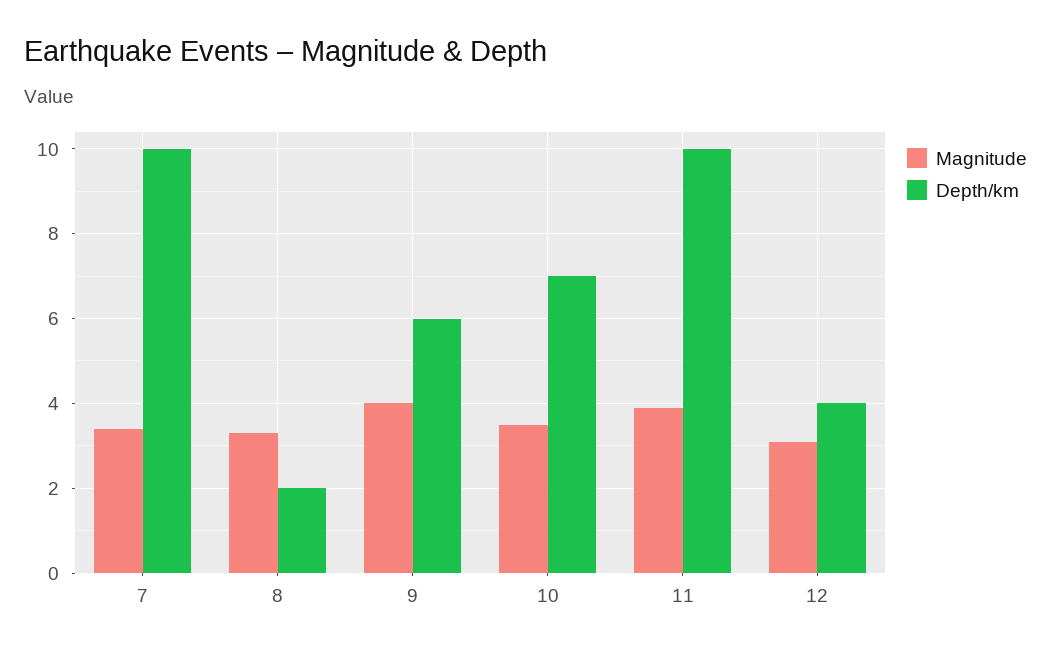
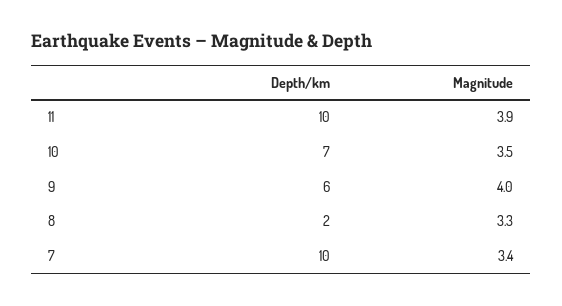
  {
    "Magnitude": {
      "7": 3.4,
      "8": 3.3,
      "9": 4,
      "10": 3.5,
-     "11": 3.9,
+     "11": 3.9
-     "12": 3
    },
    "Depth/km": {
      "7": 10,
      "8": 2,
      "9": 6,
      "10": 7,
-     "11": 10,
+     "11": 10
-     "12": 4
    }
  }

